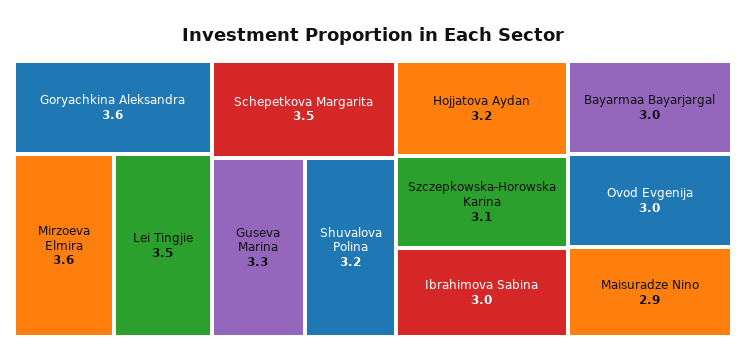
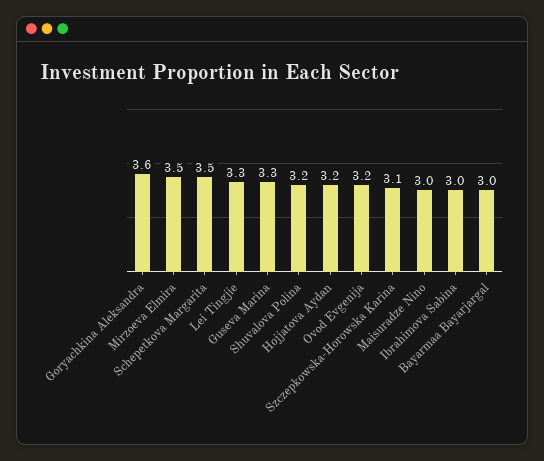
  {
    "Goryachkina Aleksandra": 3.6,
-   "Mirzoeva Elmira": 3.6,
+   "Mirzoeva Elmira": 3.5,
-   "Lei Tingjie": 3.5,
+   "Lei Tingjie": 3.3,
    "Schepetkova Margarita": 3.5,
    "Guseva Marina": 3.3,
    "Shuvalova Polina": 3.2,
    "Hojjatova Aydan": 3.2,
    "Szczepkowska-Horowska Karina": 3.1,
    "Ibrahimova Sabina": 3,
    "Bayarmaa Bayarjargal": 3,
-   "Ovod Evgenija": 3,
+   "Ovod Evgenija": 3.2,
-   "Maisuradze Nino": 2.9
+   "Maisuradze Nino": 3
  }

